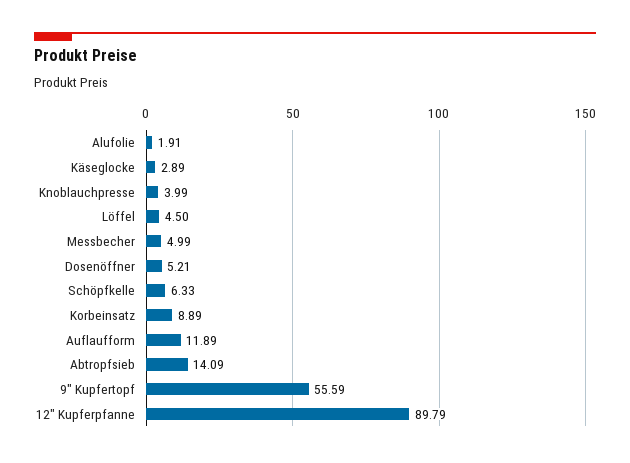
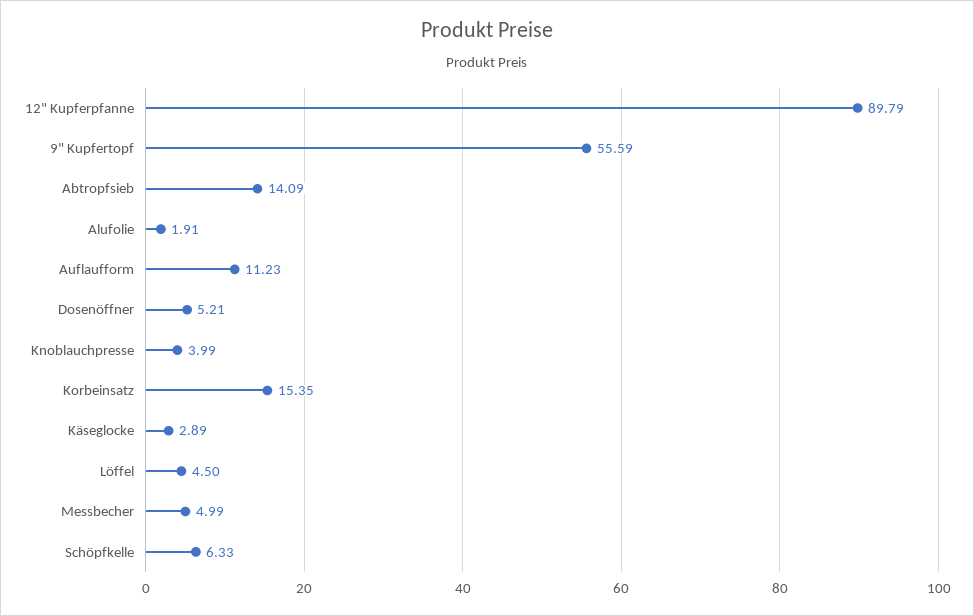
  {
    "Alufolie": 1.91,
    "Käseglocke": 2.89,
    "Knoblauchpresse": 3.99,
    "Löffel": 4.5,
    "Messbecher": 4.99,
    "Dosenöffner": 5.21,
    "Schöpfkelle": 6.33,
-   "Korbeinsatz": 8.89,
+   "Korbeinsatz": 15.35,
-   "Auflaufform": 11.89,
+   "Auflaufform": 11.23,
    "Abtropfsieb": 14.09,
    "9\" Kupfertopf": 55.59,
    "12\" Kupferpfanne": 89.79
  }

